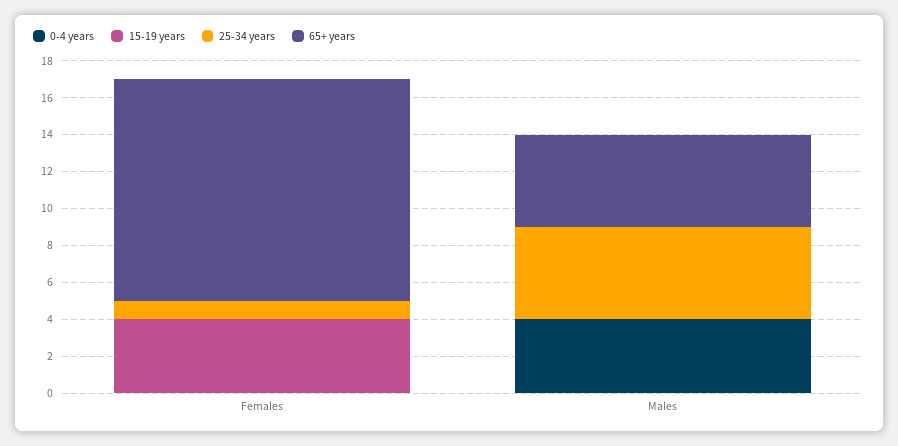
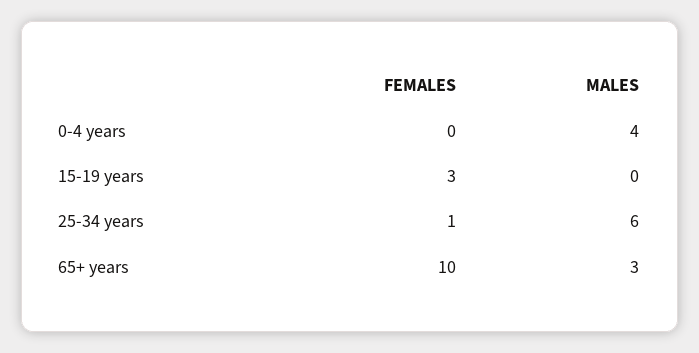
  {
    "0-4 years": {
      "Females": 0,
      "Males": 4
    },
    "15-19 years": {
-     "Females": 4,
+     "Females": 3,
      "Males": 0
    },
    "25-34 years": {
      "Females": 1,
-     "Males": 5
+     "Males": 6
    },
    "65+ years": {
-     "Females": 12,
+     "Females": 10,
-     "Males": 5
+     "Males": 3
    }
  }

